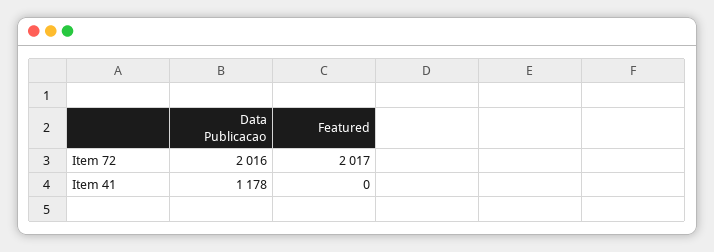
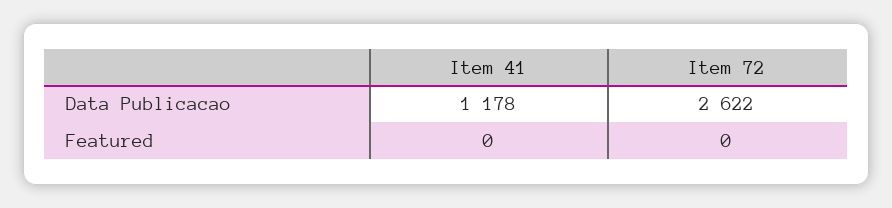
  {
    "Data Publicacao": {
-     "Item 72": 2016,
+     "Item 72": 2622,
      "Item 41": 1178
    },
    "Featured": {
-     "Item 72": 2017,
+     "Item 72": 0,
      "Item 41": 0
    }
  }

